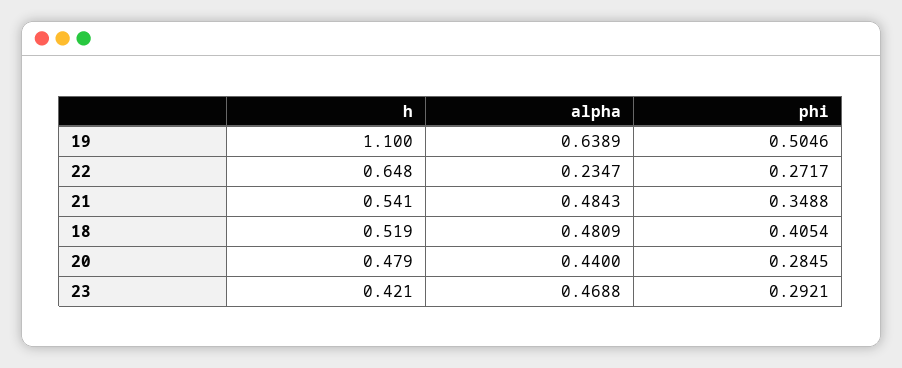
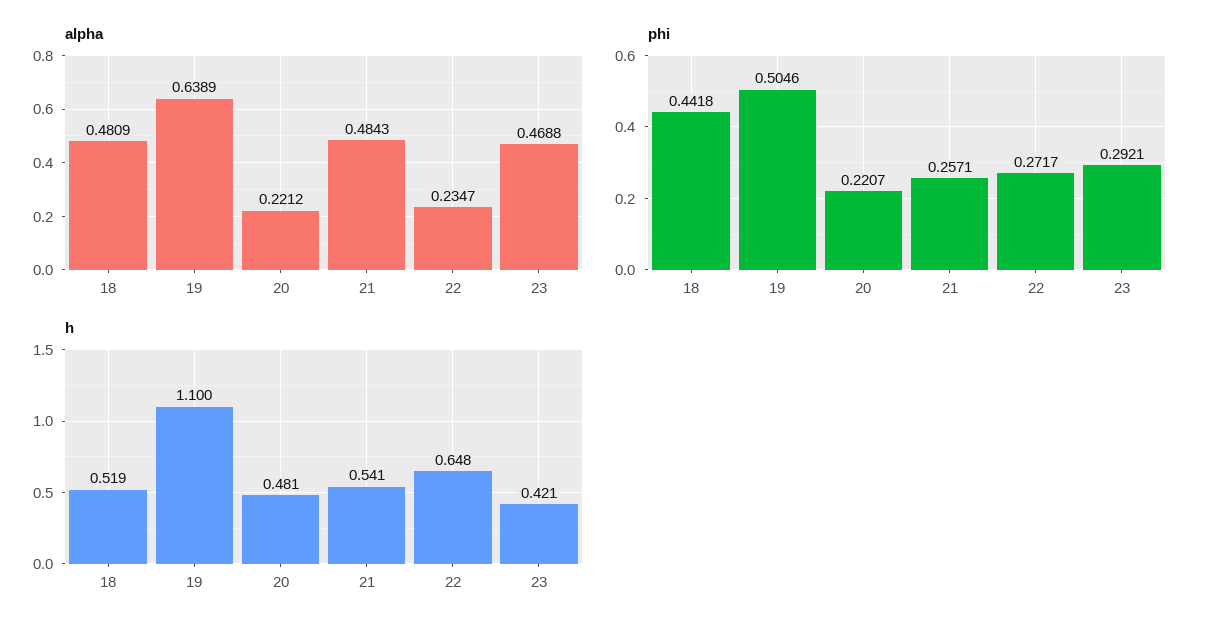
  {
    "h": {
      "19": 1.1,
      "22": 0.648,
      "21": 0.541,
      "18": 0.519,
-     "20": 0.479,
+     "20": 0.481,
      "23": 0.421
    },
    "alpha": {
      "19": 0.6389,
      "22": 0.2347,
      "21": 0.4843,
      "18": 0.4809,
-     "20": 0.44,
+     "20": 0.2212,
      "23": 0.4688
    },
    "phi": {
      "19": 0.5046,
      "22": 0.2717,
-     "21": 0.3488,
+     "21": 0.2571,
-     "18": 0.4054,
+     "18": 0.4418,
-     "20": 0.2845,
+     "20": 0.2207,
      "23": 0.2921
    }
  }

